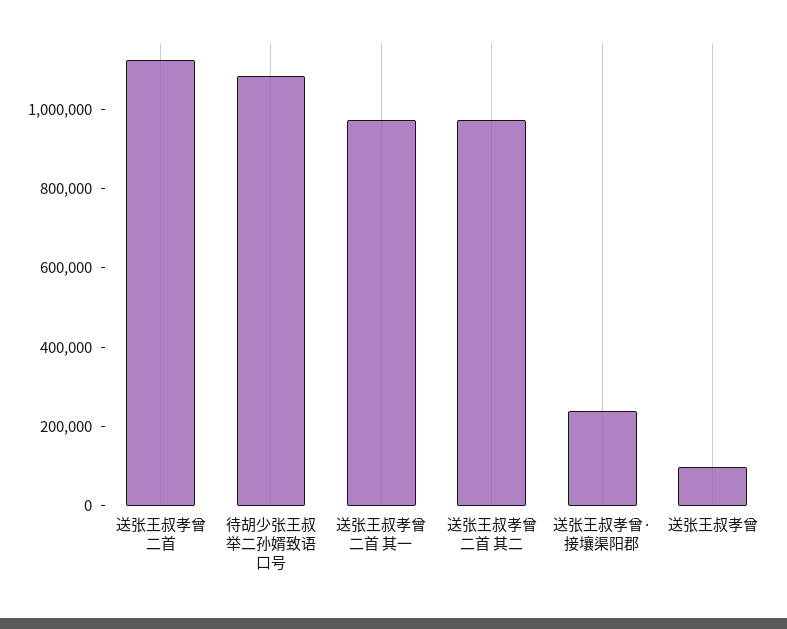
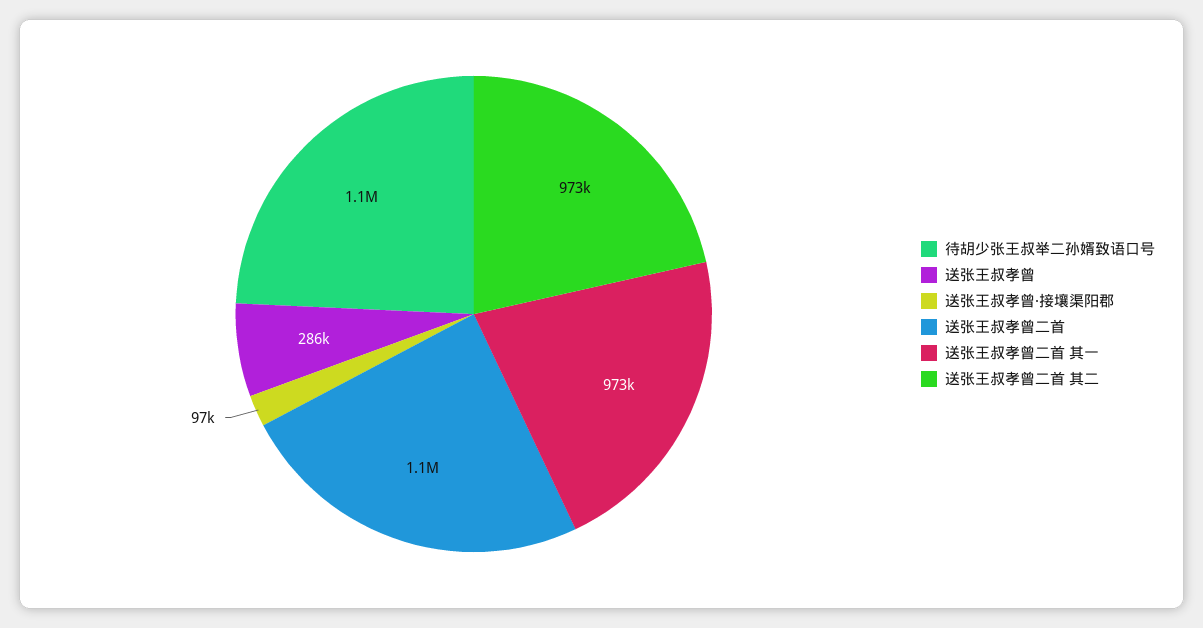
  {
    "送张王叔孝曾二首": 1100000,
    "待胡少张王叔举二孙婿致语口号": 1100000,
    "送张王叔孝曾二首 其一": 973000,
    "送张王叔孝曾二首 其二": 973000,
-   "送张王叔孝曾·接壤渠阳郡": 250000,
+   "送张王叔孝曾·接壤渠阳郡": 97000,
-   "送张王叔孝曾": 100000
+   "送张王叔孝曾": 286000
  }

